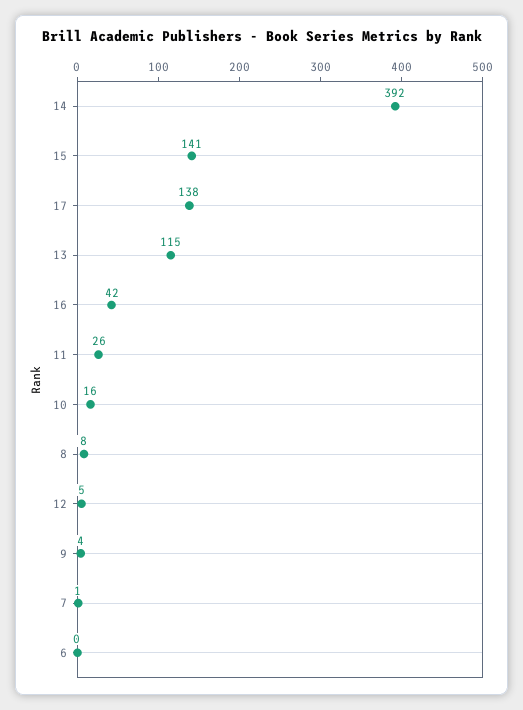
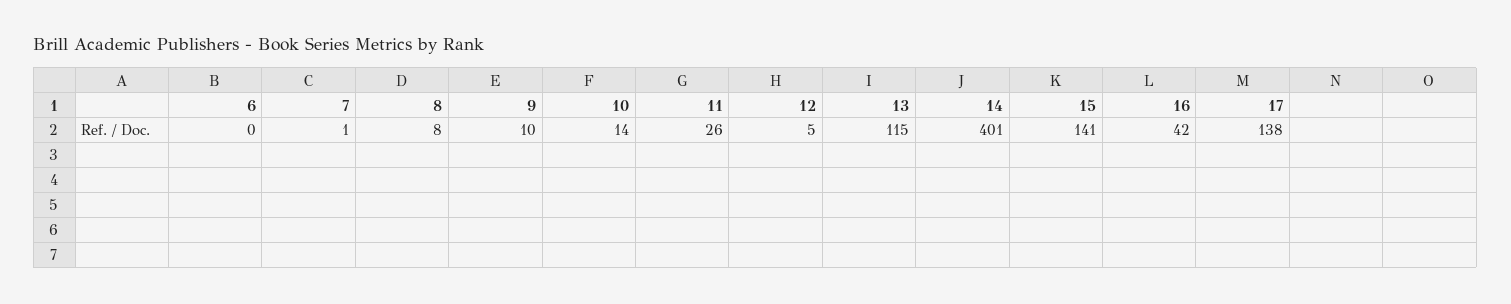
  {
-   "14": 392,
+   "14": 401,
    "15": 141,
    "17": 138,
    "13": 115,
    "16": 42,
    "11": 26,
-   "10": 16,
+   "10": 14,
    "8": 8,
    "12": 5,
-   "9": 4,
+   "9": 10,
    "7": 1,
    "6": 0
  }

